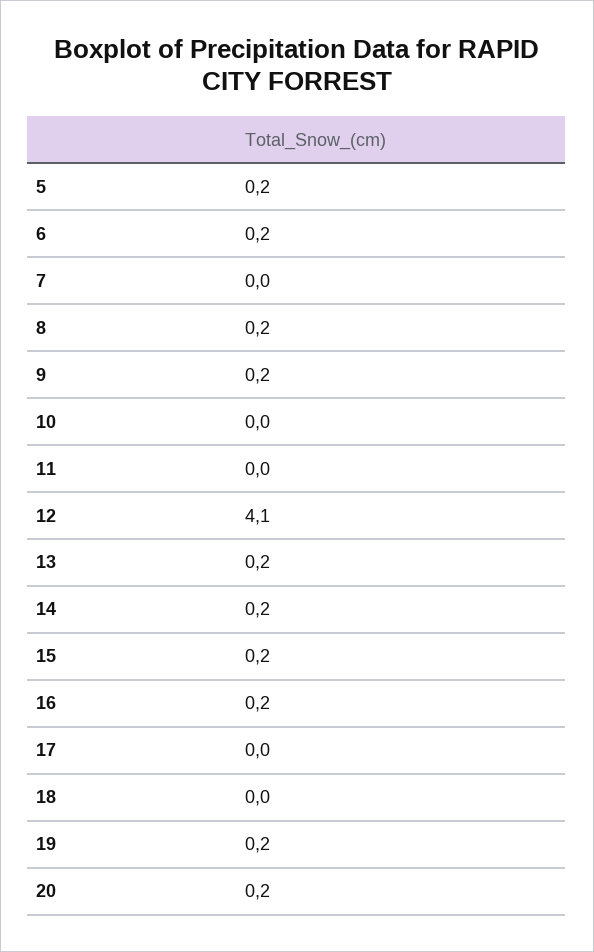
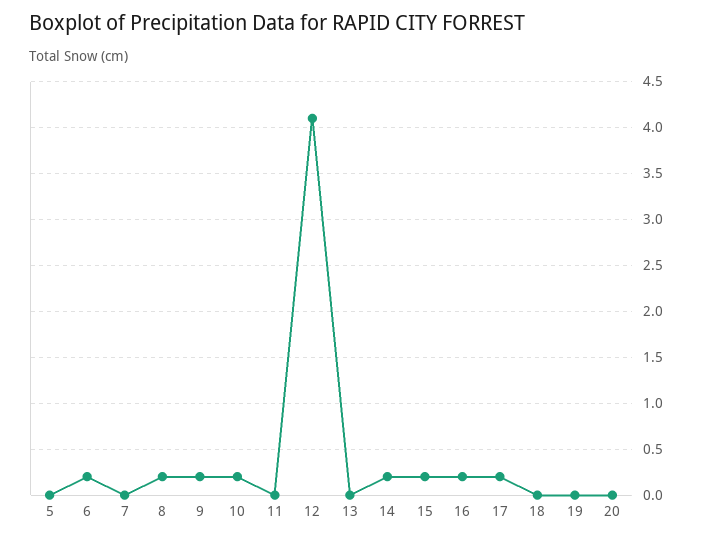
  {
-   "5": 0.2,
+   "5": 0,
    "6": 0.2,
    "7": 0,
    "8": 0.2,
    "9": 0.2,
-   "10": 0,
+   "10": 0.2,
    "11": 0,
    "12": 4.1,
-   "13": 0.2,
+   "13": 0,
    "14": 0.2,
    "15": 0.2,
    "16": 0.2,
-   "17": 0,
+   "17": 0.2,
    "18": 0,
-   "19": 0.2,
+   "19": 0,
-   "20": 0.2
+   "20": 0
  }

